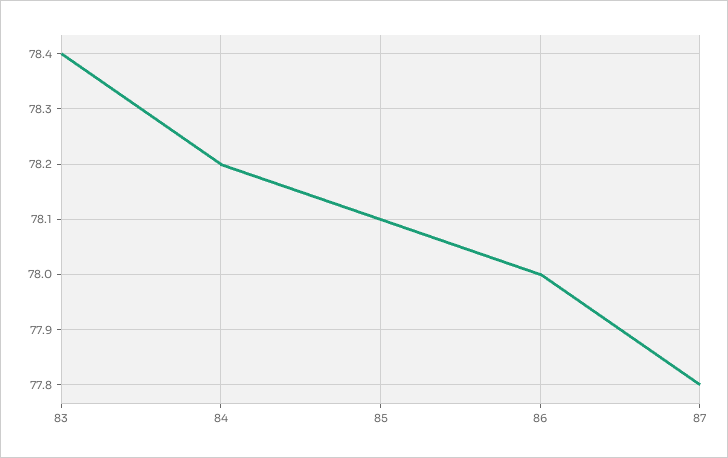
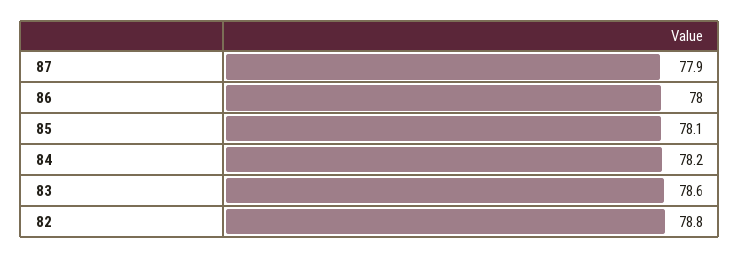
  {
-   "83": 78.4,
+   "83": 78.6,
    "84": 78.2,
    "85": 78.1,
    "86": 78,
-   "87": 77.8
+   "87": 77.9,
+   "82": 78.8
  }

